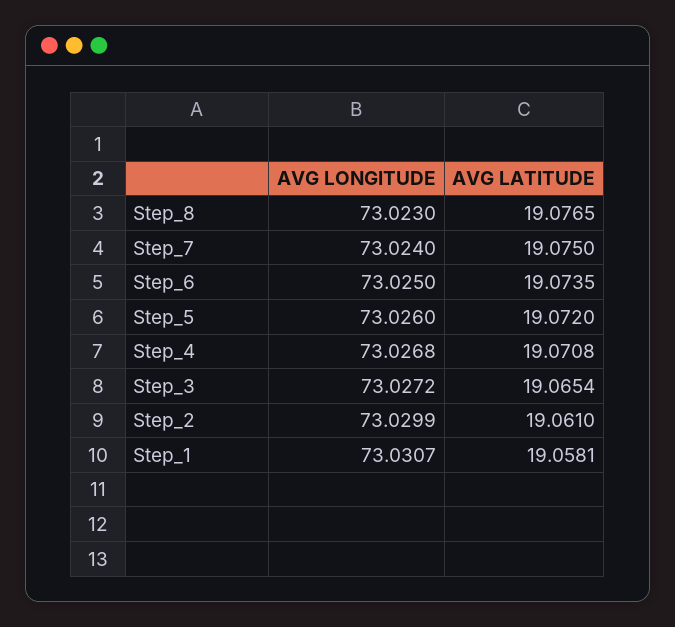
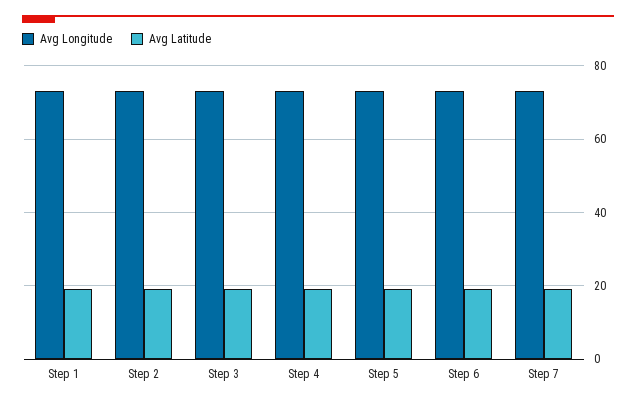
  {
    "AVG LONGITUDE": {
-     "Step_8": 73.023,
      "Step_7": 73.024,
      "Step_6": 73.025,
      "Step_5": 73.026,
      "Step_4": 73.0268,
      "Step_3": 73.0272,
      "Step_2": 73.0299,
      "Step_1": 73.0307
    },
    "AVG LATITUDE": {
-     "Step_8": 19.0765,
      "Step_7": 19.075,
      "Step_6": 19.0735,
      "Step_5": 19.072,
      "Step_4": 19.0708,
      "Step_3": 19.0654,
      "Step_2": 19.061,
      "Step_1": 19.0581
    }
  }

